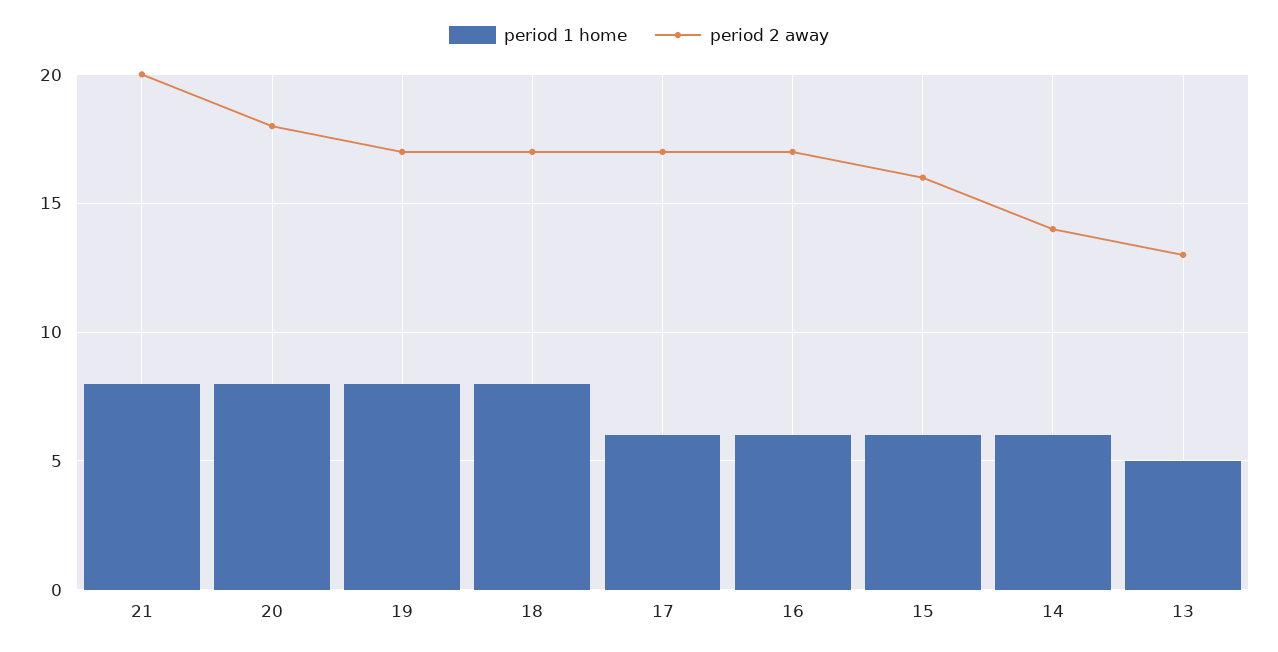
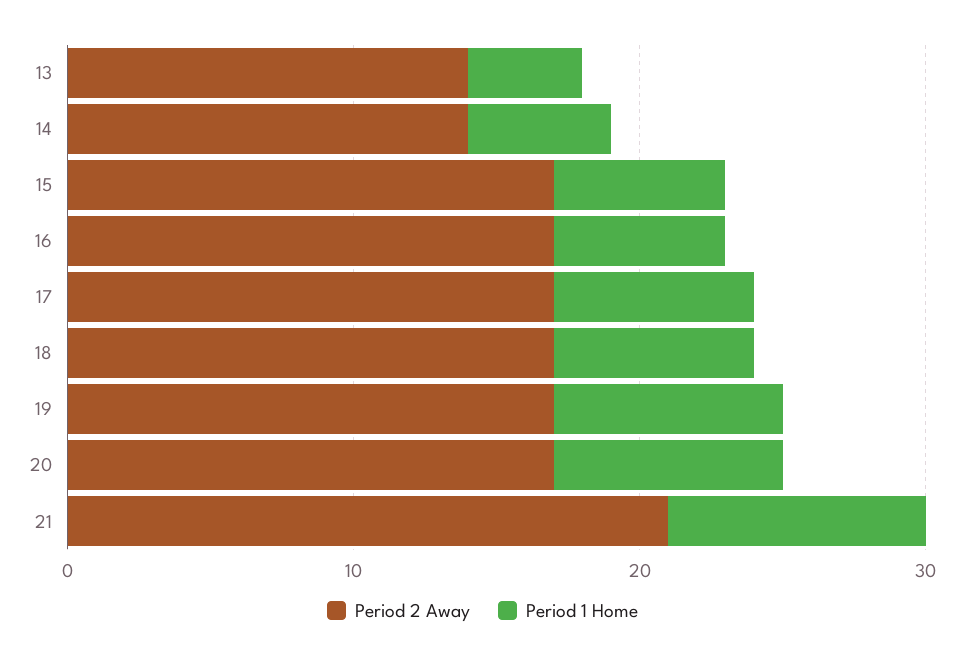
  {
    "period 1 home": {
-     "21": 8,
+     "21": 9,
      "20": 8,
      "19": 8,
-     "18": 8,
+     "18": 7,
-     "17": 6,
+     "17": 7,
      "16": 6,
      "15": 6,
-     "14": 6,
+     "14": 5,
-     "13": 5
+     "13": 4
    },
    "period 2 away": {
-     "21": 20,
+     "21": 21,
-     "20": 18,
+     "20": 17,
      "19": 17,
      "18": 17,
      "17": 17,
      "16": 17,
-     "15": 16,
+     "15": 17,
      "14": 14,
-     "13": 13
+     "13": 14
    }
  }

